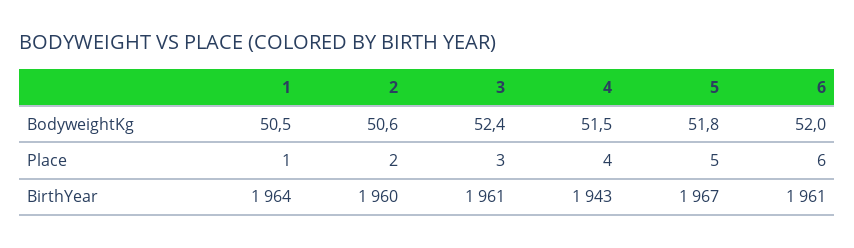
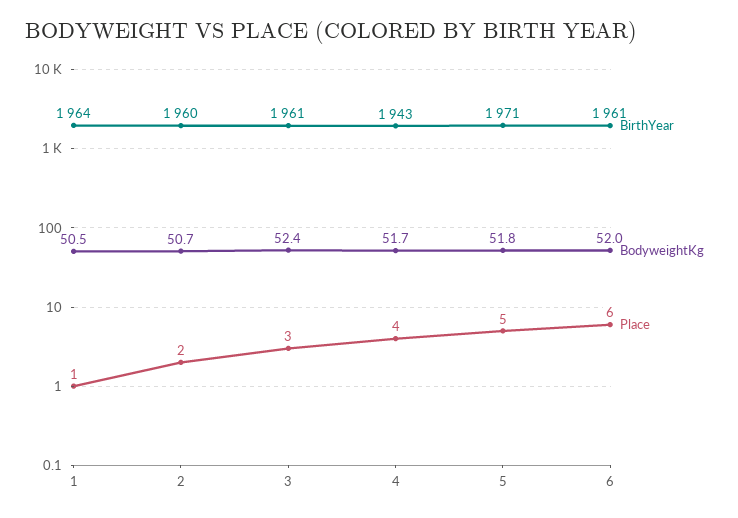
  {
    "BodyweightKg": {
      "1": 50.5,
-     "2": 50.6,
+     "2": 50.7,
      "3": 52.4,
-     "4": 51.5,
+     "4": 51.7,
      "5": 51.8,
      "6": 52
    },
    "Place": {
      "1": 1,
      "2": 2,
      "3": 3,
      "4": 4,
      "5": 5,
      "6": 6
    },
    "BirthYear": {
      "1": 1964,
      "2": 1960,
      "3": 1961,
      "4": 1943,
-     "5": 1967,
+     "5": 1971,
      "6": 1961
    }
  }

